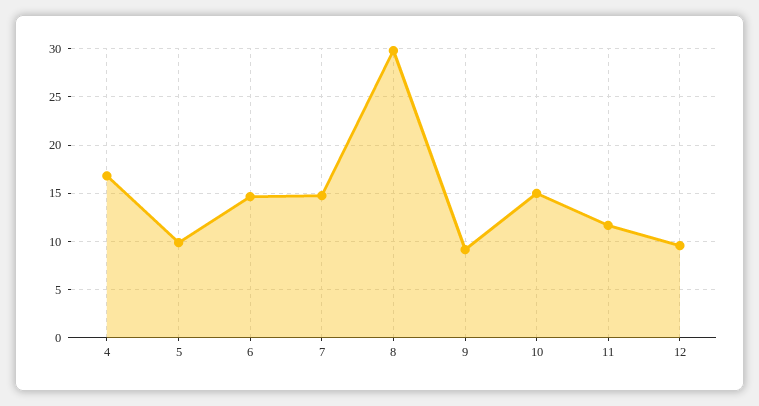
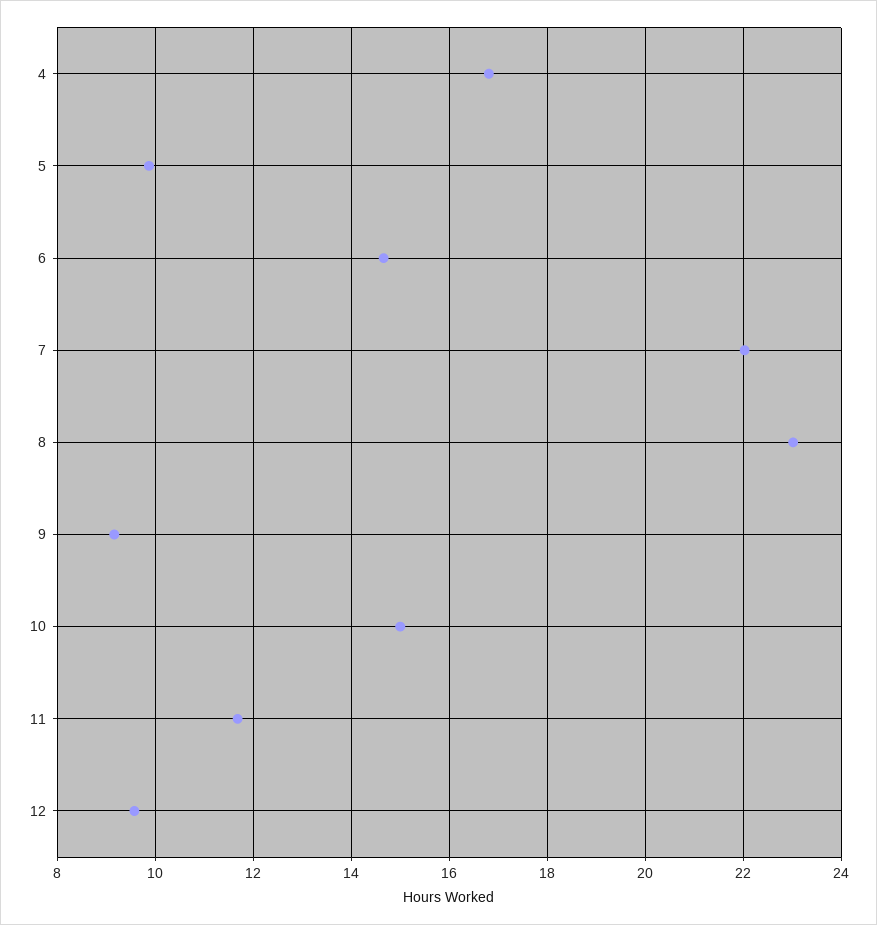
  {
    "4": 16.8,
    "5": 9.8,
    "6": 14.6,
-   "7": 15,
+   "7": 22,
-   "8": 30,
+   "8": 23,
    "9": 9.2,
    "10": 15,
    "11": 11.6,
    "12": 9.6
  }

